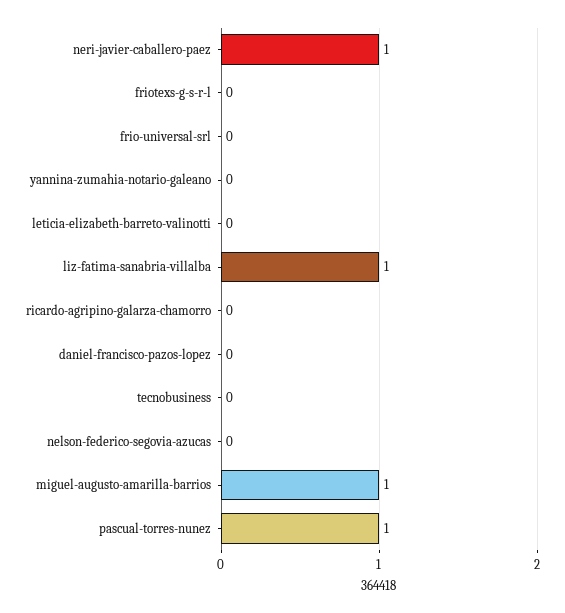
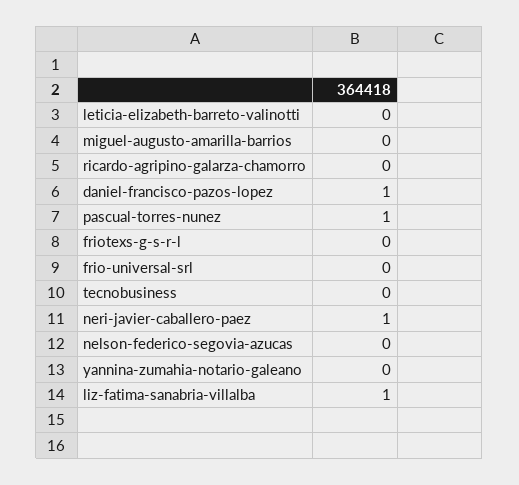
  {
    "neri-javier-caballero-paez": 1,
    "friotexs-g-s-r-l": 0,
    "frio-universal-srl": 0,
    "yannina-zumahia-notario-galeano": 0,
    "leticia-elizabeth-barreto-valinotti": 0,
    "liz-fatima-sanabria-villalba": 1,
    "ricardo-agripino-galarza-chamorro": 0,
-   "daniel-francisco-pazos-lopez": 0,
+   "daniel-francisco-pazos-lopez": 1,
    "tecnobusiness": 0,
    "nelson-federico-segovia-azucas": 0,
-   "miguel-augusto-amarilla-barrios": 1,
+   "miguel-augusto-amarilla-barrios": 0,
    "pascual-torres-nunez": 1
  }

